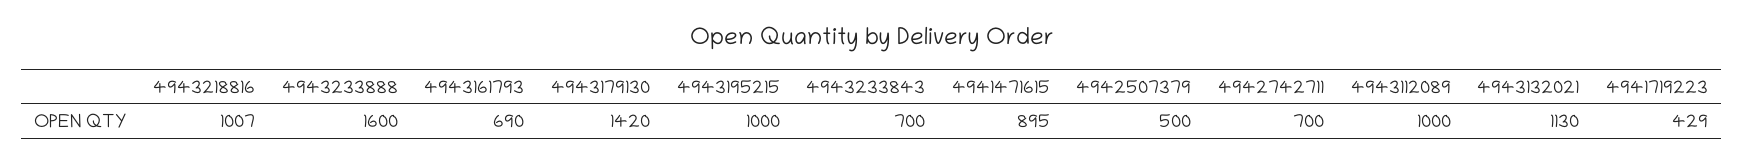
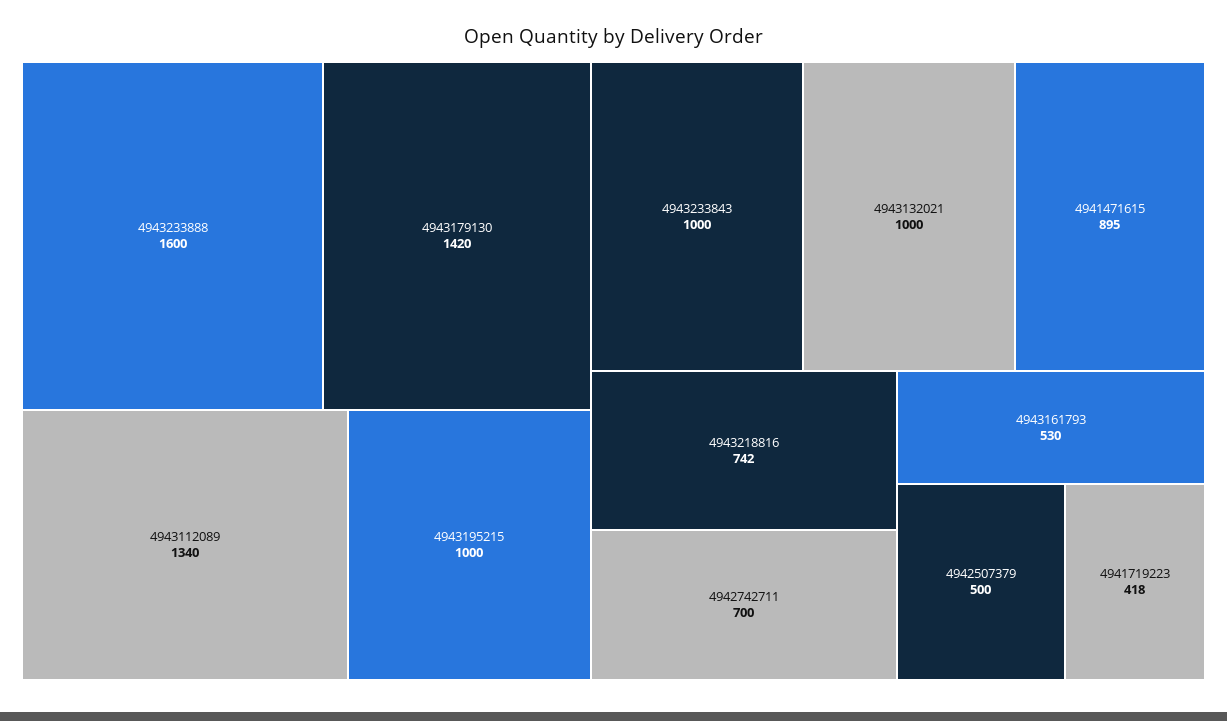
  {
-   "4943218816": 1007,
+   "4943218816": 742,
    "4943233888": 1600,
-   "4943161793": 690,
+   "4943161793": 530,
    "4943179130": 1420,
    "4943195215": 1000,
-   "4943233843": 700,
+   "4943233843": 1000,
    "4941471615": 895,
    "4942507379": 500,
    "4942742711": 700,
-   "4943112089": 1000,
+   "4943112089": 1340,
-   "4943132021": 1130,
+   "4943132021": 1000,
-   "4941719223": 429
+   "4941719223": 418
  }

